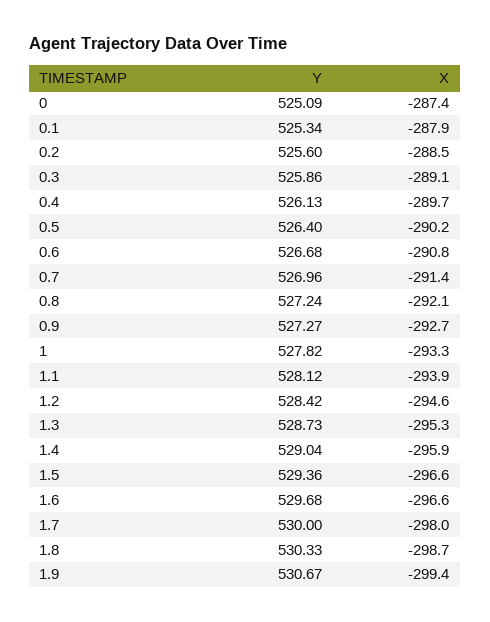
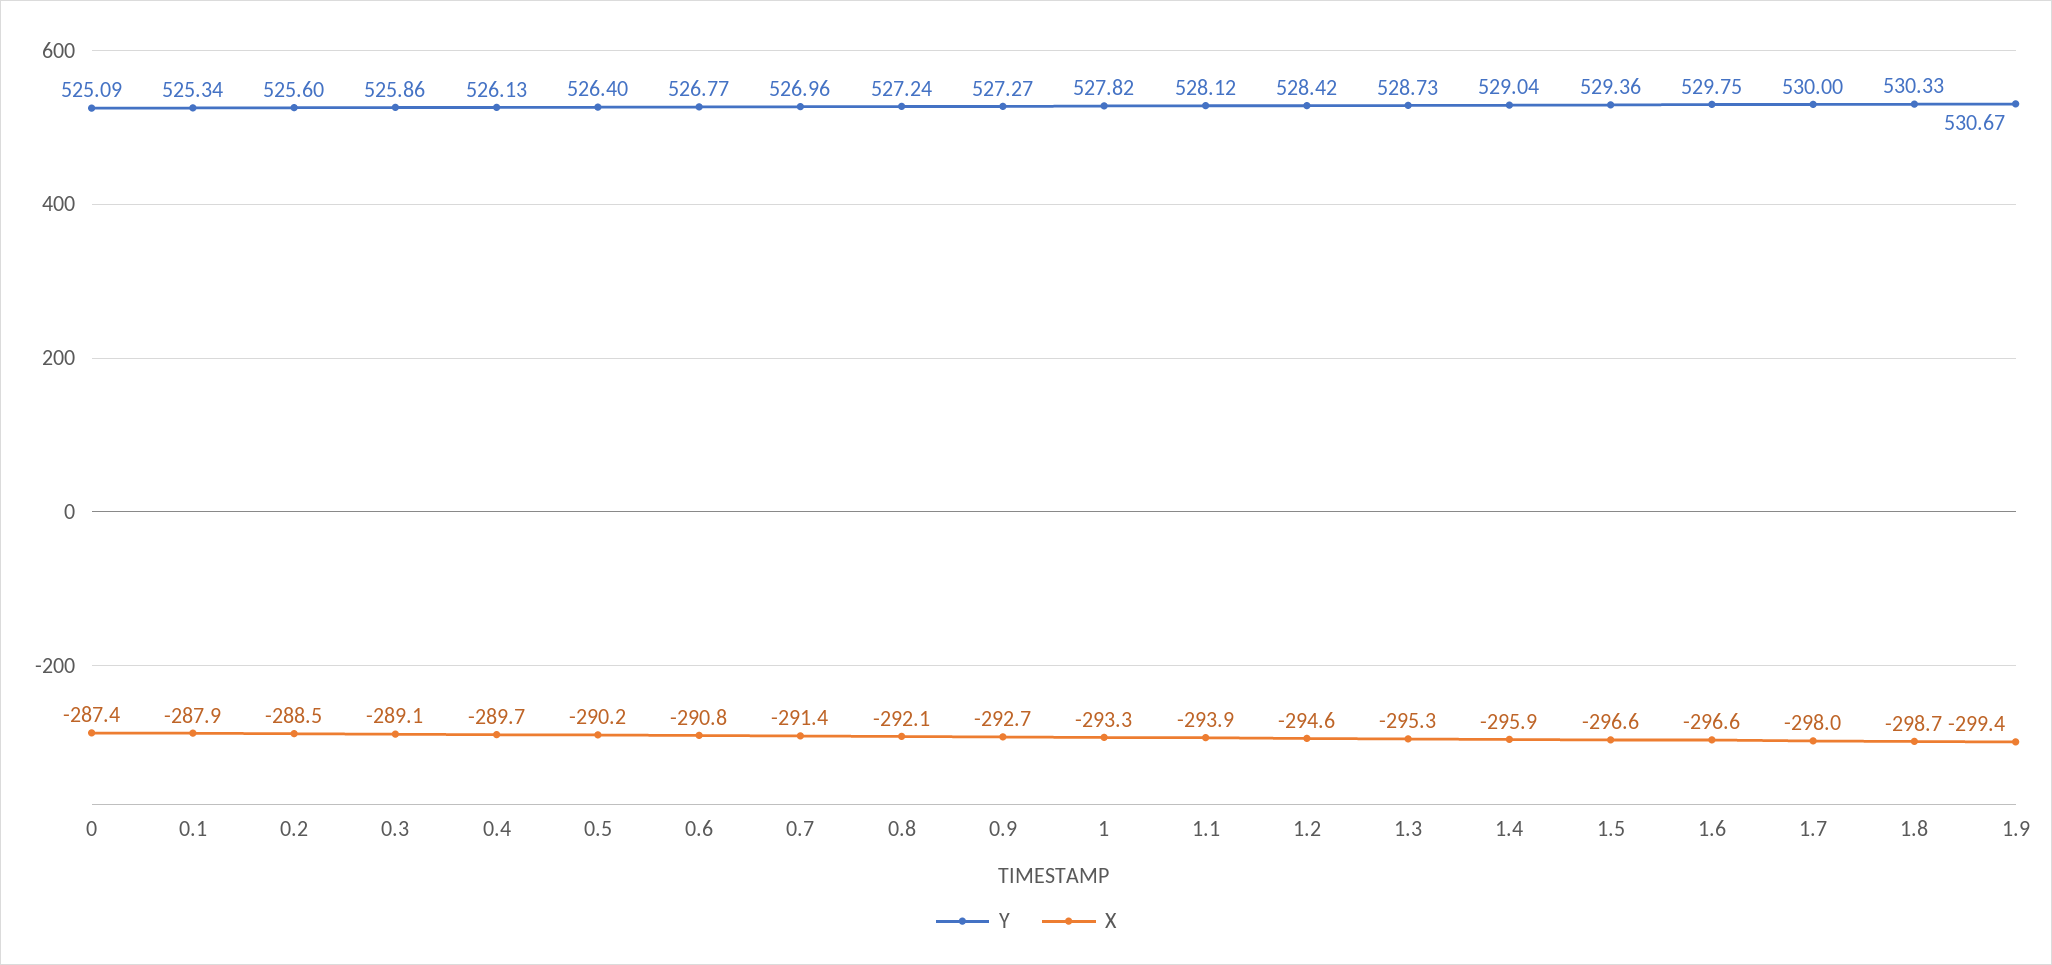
  {
    "Y": {
      "0": 525.09,
      "0.1": 525.34,
      "0.2": 525.6,
      "0.3": 525.86,
      "0.4": 526.13,
      "0.5": 526.4,
-     "0.6": 526.68,
+     "0.6": 526.77,
      "0.7": 526.96,
      "0.8": 527.24,
      "0.9": 527.27,
      "1": 527.82,
      "1.1": 528.12,
      "1.2": 528.42,
      "1.3": 528.73,
      "1.4": 529.04,
      "1.5": 529.36,
-     "1.6": 529.68,
+     "1.6": 529.75,
      "1.7": 530,
      "1.8": 530.33,
      "1.9": 530.67
    },
    "X": {
      "0": -287.4,
      "0.1": -287.9,
      "0.2": -288.5,
      "0.3": -289.1,
      "0.4": -289.7,
      "0.5": -290.2,
      "0.6": -290.8,
      "0.7": -291.4,
      "0.8": -292.1,
      "0.9": -292.7,
      "1": -293.3,
      "1.1": -293.9,
      "1.2": -294.6,
      "1.3": -295.3,
      "1.4": -295.9,
      "1.5": -296.6,
      "1.6": -296.6,
      "1.7": -298,
      "1.8": -298.7,
      "1.9": -299.4
    }
  }

